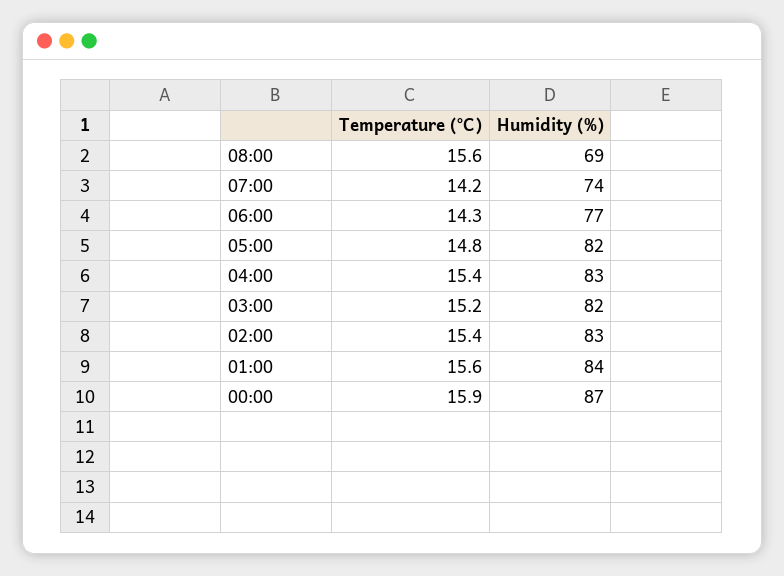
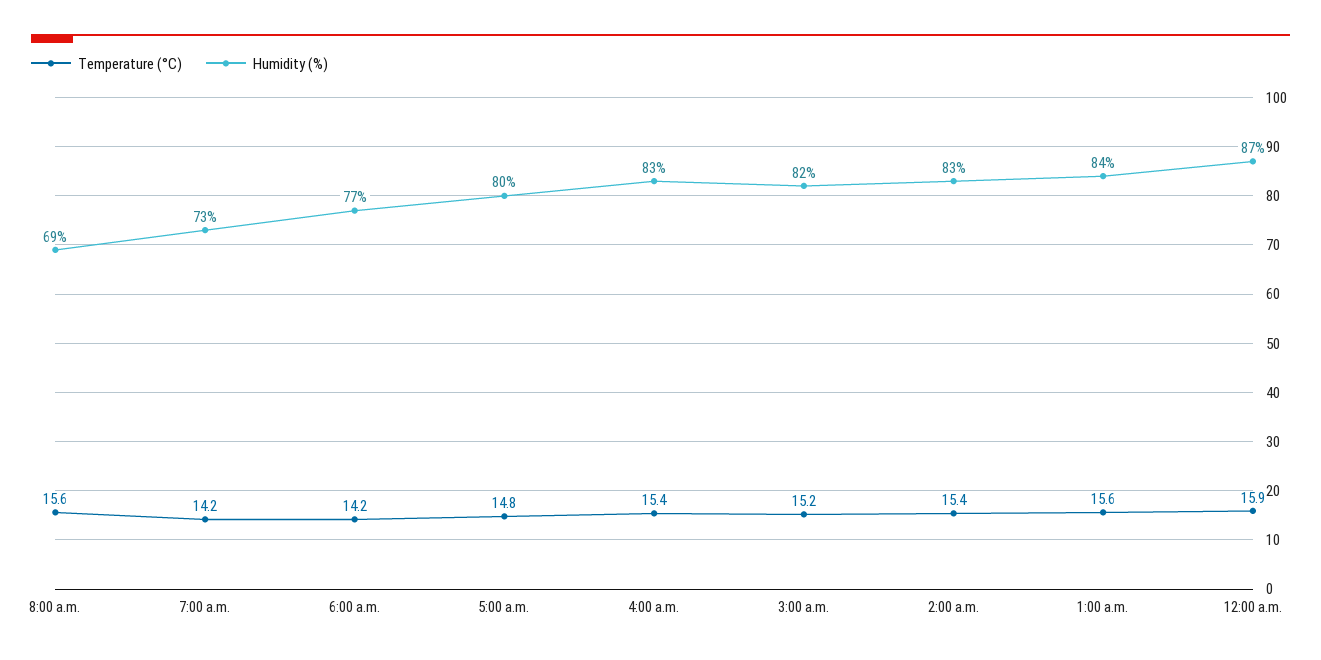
  {
    "Temperature (°C)": {
      "08:00": 15.6,
      "07:00": 14.2,
-     "06:00": 14.3,
+     "06:00": 14.2,
      "05:00": 14.8,
      "04:00": 15.4,
      "03:00": 15.2,
      "02:00": 15.4,
      "01:00": 15.6,
      "00:00": 15.9
    },
    "Humidity (%)": {
      "08:00": 69,
-     "07:00": 74,
+     "07:00": 73,
      "06:00": 77,
-     "05:00": 82,
+     "05:00": 80,
      "04:00": 83,
      "03:00": 82,
      "02:00": 83,
      "01:00": 84,
      "00:00": 87
    }
  }

